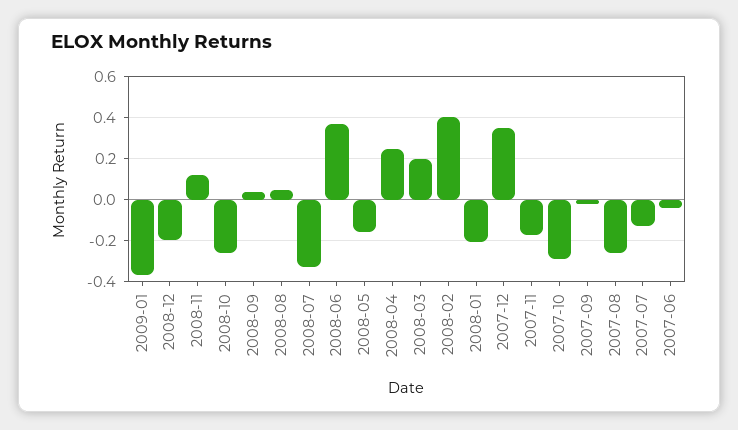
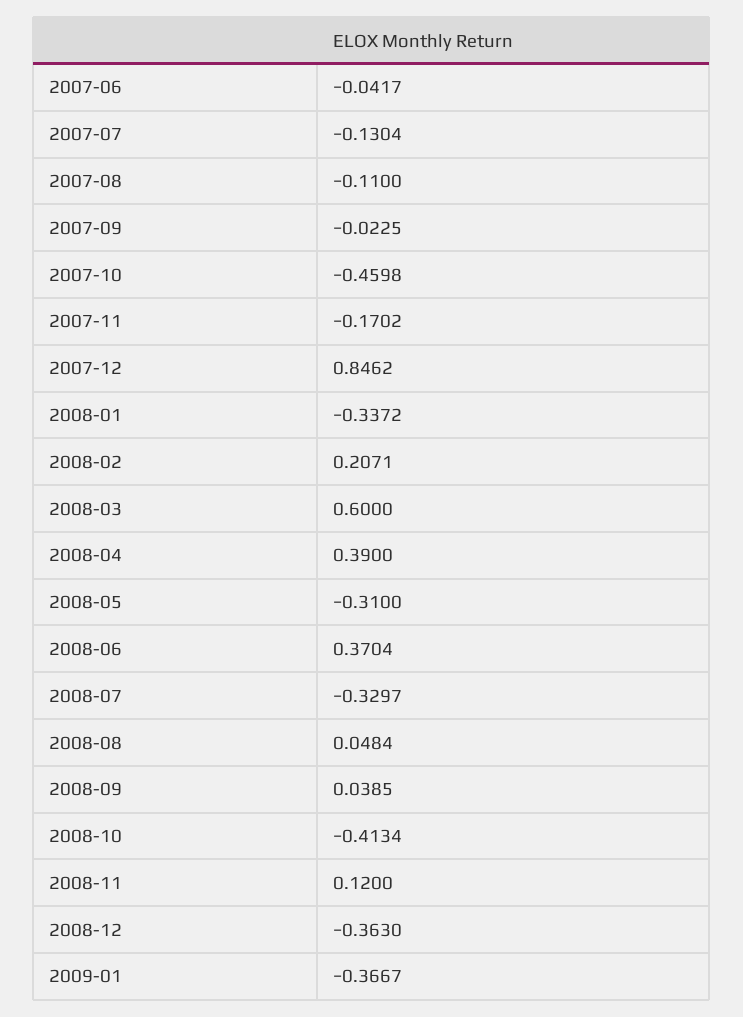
  {
    "2009-01": -0.3667,
-   "2008-12": -0.2,
+   "2008-12": -0.363,
    "2008-11": 0.12,
-   "2008-10": -0.25,
+   "2008-10": -0.4134,
    "2008-09": 0.0385,
    "2008-08": 0.0484,
    "2008-07": -0.3297,
    "2008-06": 0.3704,
-   "2008-05": -0.15,
+   "2008-05": -0.31,
-   "2008-04": 0.25,
+   "2008-04": 0.39,
-   "2008-03": 0.2,
+   "2008-03": 0.6,
-   "2008-02": 0.4,
+   "2008-02": 0.2071,
-   "2008-01": -0.2,
+   "2008-01": -0.3372,
-   "2007-12": 0.35,
+   "2007-12": 0.8462,
    "2007-11": -0.1702,
-   "2007-10": -0.3,
+   "2007-10": -0.4598,
    "2007-09": -0.0225,
-   "2007-08": -0.25,
+   "2007-08": -0.11,
    "2007-07": -0.1304,
    "2007-06": -0.0417
  }

